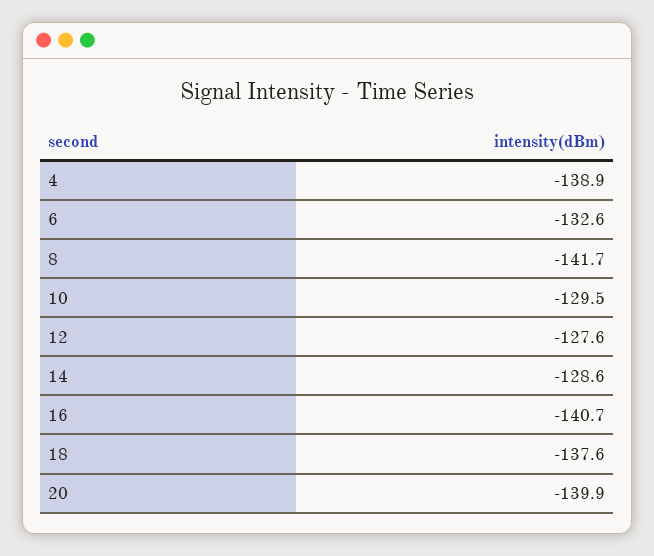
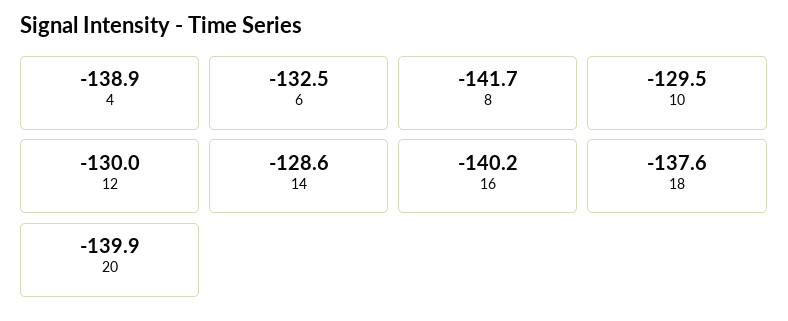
  {
    "4": -138.9,
-   "6": -132.6,
+   "6": -132.5,
    "8": -141.7,
    "10": -129.5,
-   "12": -127.6,
+   "12": -130,
    "14": -128.6,
-   "16": -140.7,
+   "16": -140.2,
    "18": -137.6,
    "20": -139.9
  }

